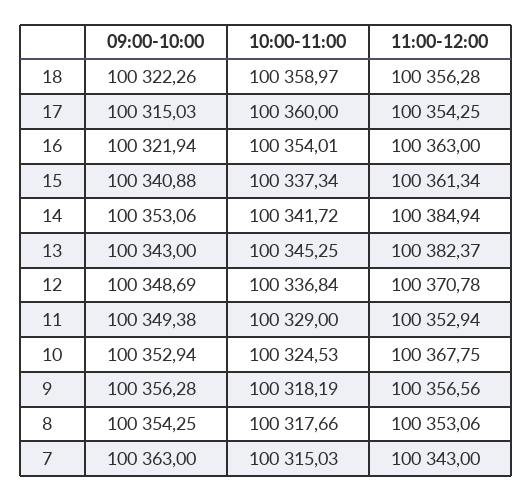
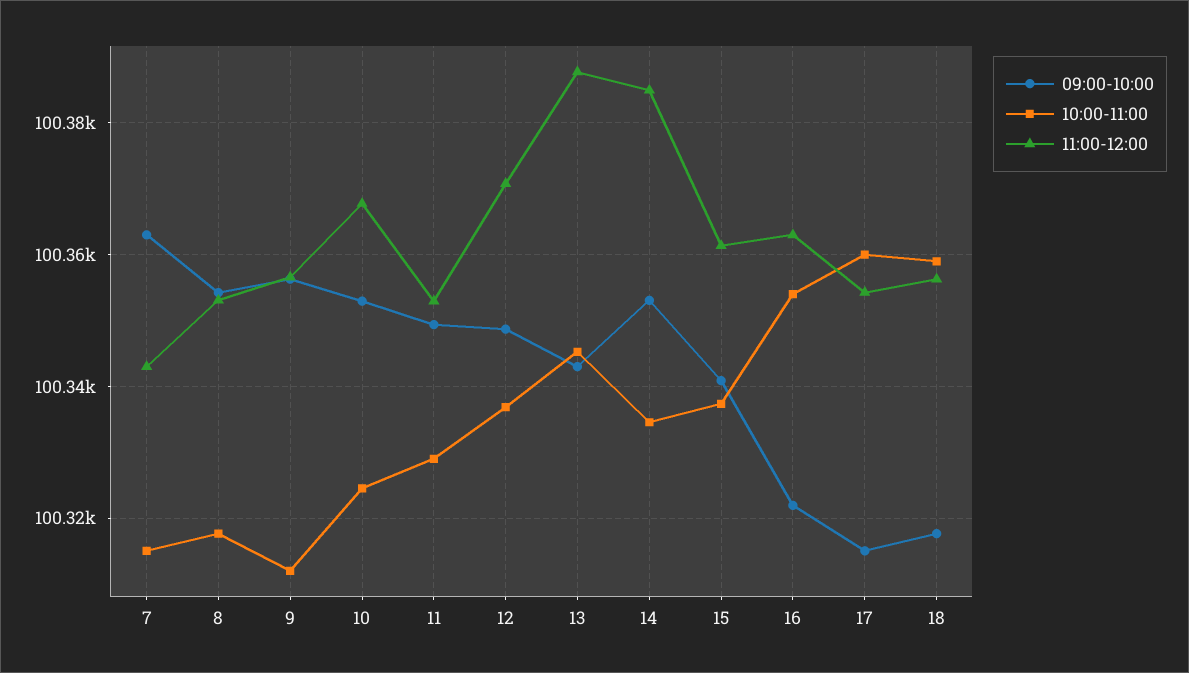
  {
    "09:00-10:00": {
-     "18": 100322.26,
+     "18": 100318,
      "17": 100315.03,
      "16": 100321.94,
      "15": 100340.88,
      "14": 100353.06,
      "13": 100343,
      "12": 100348.69,
      "11": 100349.38,
      "10": 100352.94,
      "9": 100356.28,
      "8": 100354.25,
      "7": 100363
    },
    "10:00-11:00": {
      "18": 100358.97,
      "17": 100360,
      "16": 100354.01,
      "15": 100337.34,
-     "14": 100341.72,
+     "14": 100334,
      "13": 100345.25,
      "12": 100336.84,
      "11": 100329,
      "10": 100324.53,
-     "9": 100318.19,
+     "9": 100312,
      "8": 100317.66,
      "7": 100315.03
    },
    "11:00-12:00": {
      "18": 100356.28,
      "17": 100354.25,
      "16": 100363,
      "15": 100361.34,
      "14": 100384.94,
-     "13": 100382.37,
+     "13": 100388,
      "12": 100370.78,
      "11": 100352.94,
      "10": 100367.75,
      "9": 100356.56,
      "8": 100353.06,
      "7": 100343
    }
  }

